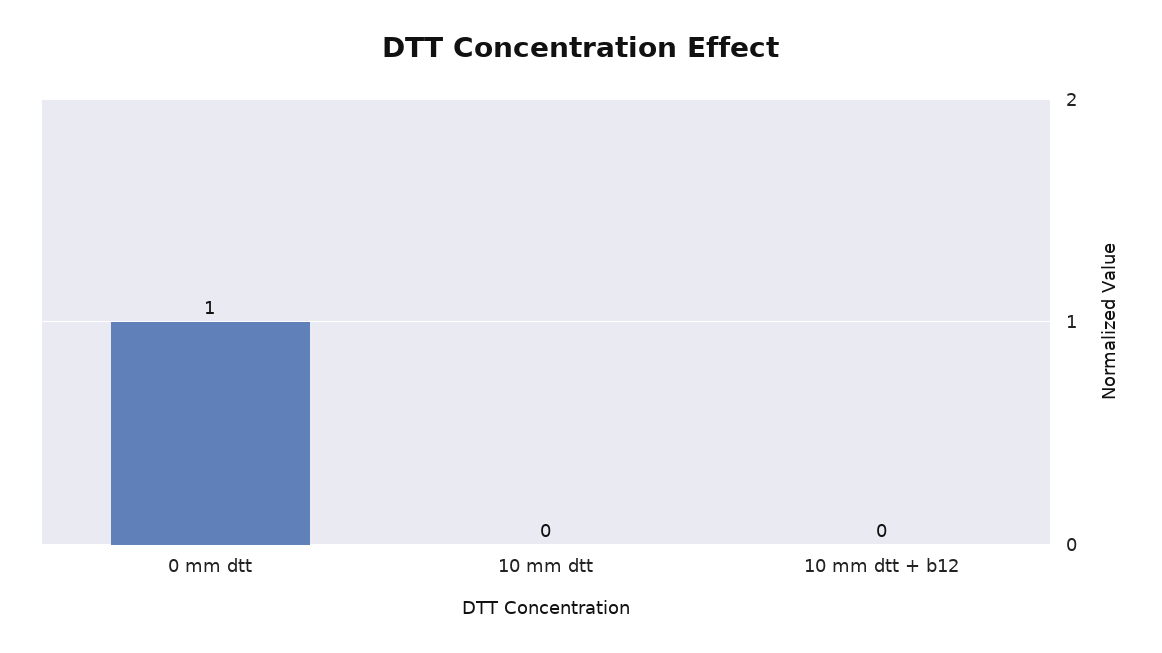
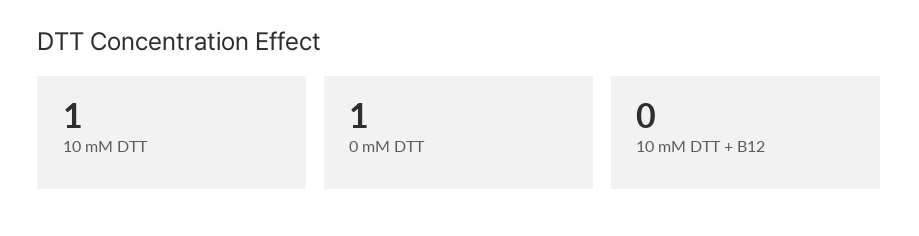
  {
    "0 mm dtt": 1,
-   "10 mm dtt": 0,
+   "10 mm dtt": 1,
    "10 mm dtt + b12": 0
  }

